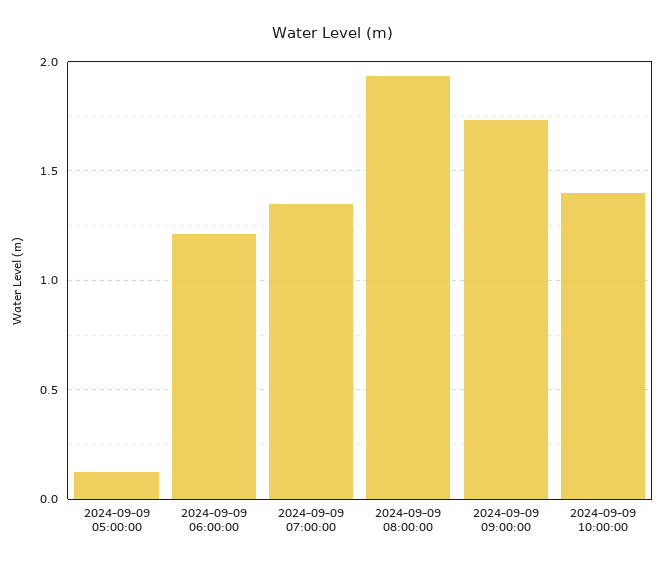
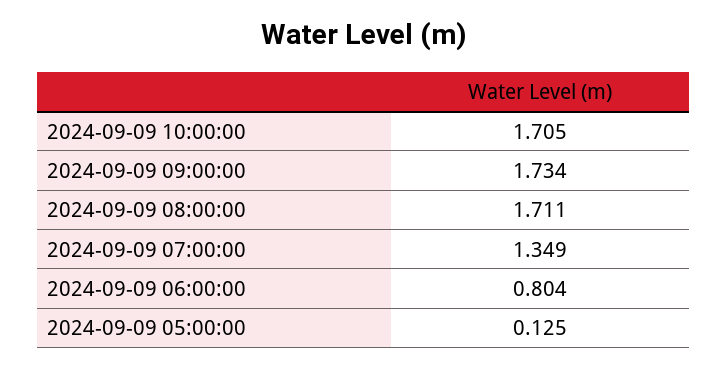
  {
    "2024-09-09 05:00:00": 0.125,
-   "2024-09-09 06:00:00": 1.2,
+   "2024-09-09 06:00:00": 0.804,
    "2024-09-09 07:00:00": 1.349,
-   "2024-09-09 08:00:00": 1.95,
+   "2024-09-09 08:00:00": 1.711,
    "2024-09-09 09:00:00": 1.734,
-   "2024-09-09 10:00:00": 1.4
+   "2024-09-09 10:00:00": 1.705
  }

